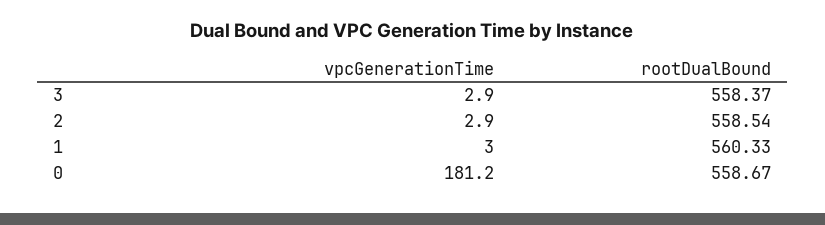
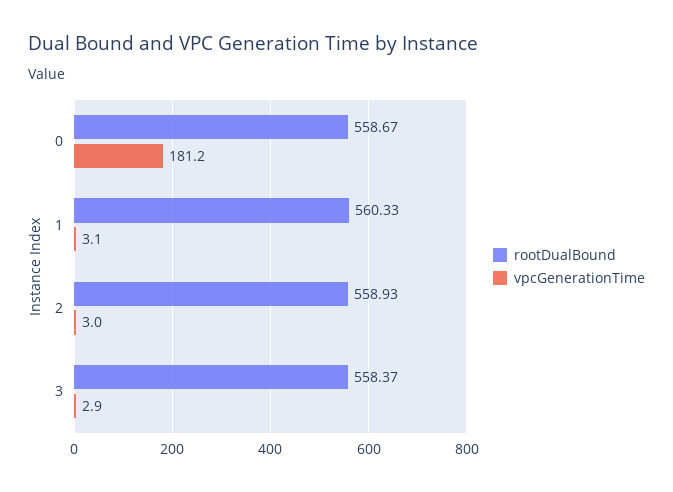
  {
    "vpcGenerationTime": {
      "3": 2.9,
-     "2": 2.9,
+     "2": 3,
-     "1": 3,
+     "1": 3.1,
      "0": 181.2
    },
    "rootDualBound": {
      "3": 558.37,
-     "2": 558.54,
+     "2": 558.93,
      "1": 560.33,
      "0": 558.67
    }
  }

